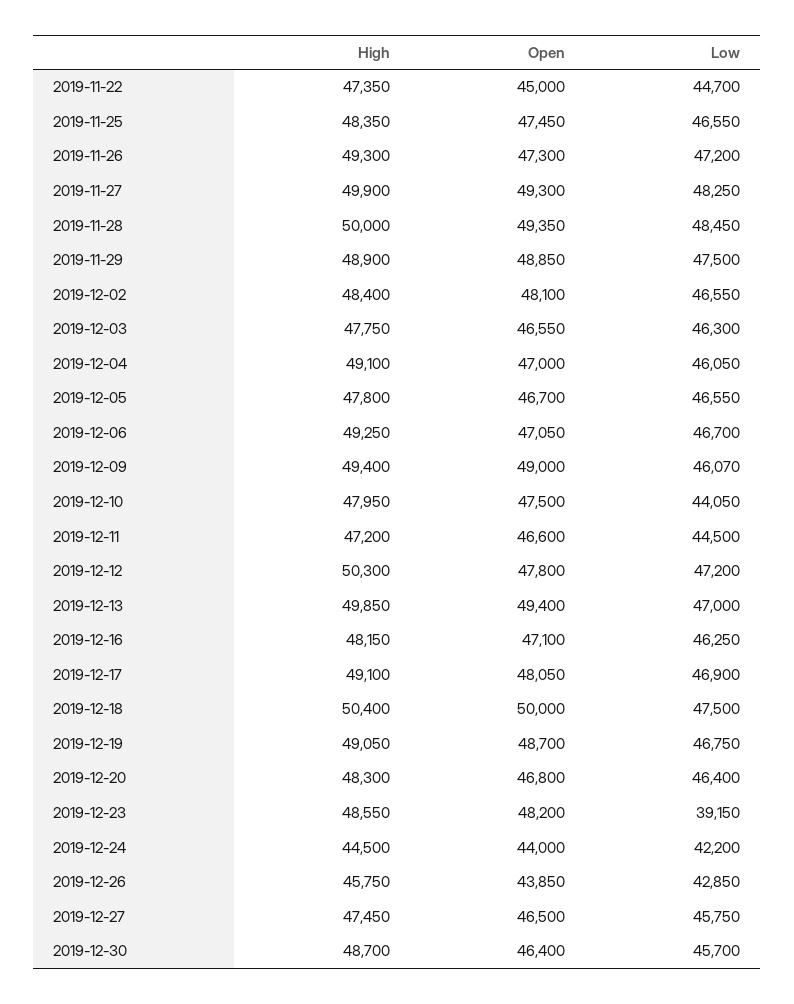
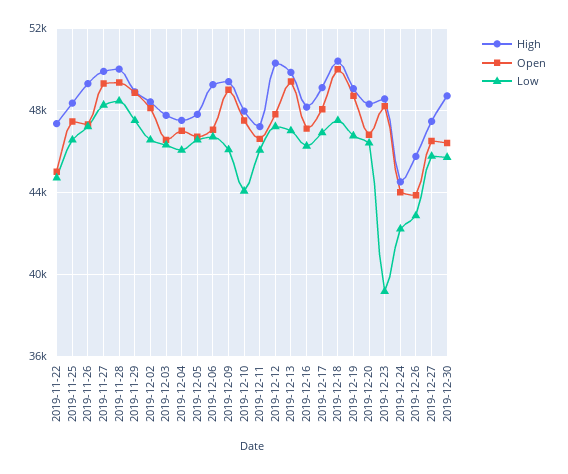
  {
    "High": {
      "2019-11-22": 47350,
      "2019-11-25": 48350,
      "2019-11-26": 49300,
      "2019-11-27": 49900,
      "2019-11-28": 50000,
      "2019-11-29": 48900,
      "2019-12-02": 48400,
      "2019-12-03": 47750,
-     "2019-12-04": 49100,
+     "2019-12-04": 47500,
      "2019-12-05": 47800,
      "2019-12-06": 49250,
      "2019-12-09": 49400,
      "2019-12-10": 47950,
      "2019-12-11": 47200,
      "2019-12-12": 50300,
      "2019-12-13": 49850,
      "2019-12-16": 48150,
      "2019-12-17": 49100,
      "2019-12-18": 50400,
      "2019-12-19": 49050,
      "2019-12-20": 48300,
      "2019-12-23": 48550,
      "2019-12-24": 44500,
      "2019-12-26": 45750,
      "2019-12-27": 47450,
      "2019-12-30": 48700
    },
    "Open": {
      "2019-11-22": 45000,
      "2019-11-25": 47450,
      "2019-11-26": 47300,
      "2019-11-27": 49300,
      "2019-11-28": 49350,
      "2019-11-29": 48850,
      "2019-12-02": 48100,
      "2019-12-03": 46550,
      "2019-12-04": 47000,
      "2019-12-05": 46700,
      "2019-12-06": 47050,
      "2019-12-09": 49000,
      "2019-12-10": 47500,
      "2019-12-11": 46600,
      "2019-12-12": 47800,
      "2019-12-13": 49400,
      "2019-12-16": 47100,
      "2019-12-17": 48050,
      "2019-12-18": 50000,
      "2019-12-19": 48700,
      "2019-12-20": 46800,
      "2019-12-23": 48200,
      "2019-12-24": 44000,
      "2019-12-26": 43850,
      "2019-12-27": 46500,
      "2019-12-30": 46400
    },
    "Low": {
      "2019-11-22": 44700,
      "2019-11-25": 46550,
      "2019-11-26": 47200,
      "2019-11-27": 48250,
      "2019-11-28": 48450,
      "2019-11-29": 47500,
      "2019-12-02": 46550,
      "2019-12-03": 46300,
      "2019-12-04": 46050,
      "2019-12-05": 46550,
      "2019-12-06": 46700,
      "2019-12-09": 46070,
      "2019-12-10": 44050,
-     "2019-12-11": 44500,
+     "2019-12-11": 46000,
      "2019-12-12": 47200,
      "2019-12-13": 47000,
      "2019-12-16": 46250,
      "2019-12-17": 46900,
      "2019-12-18": 47500,
      "2019-12-19": 46750,
      "2019-12-20": 46400,
      "2019-12-23": 39150,
      "2019-12-24": 42200,
      "2019-12-26": 42850,
      "2019-12-27": 45750,
      "2019-12-30": 45700
    }
  }

